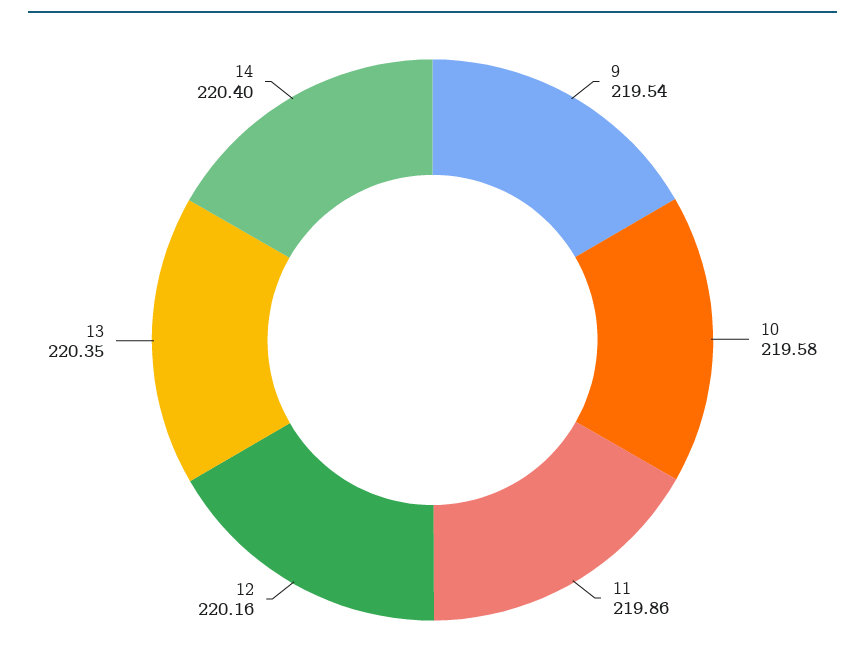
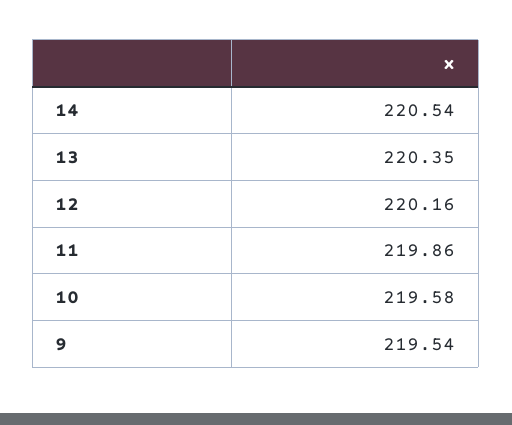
  {
    "9": 219.54,
    "10": 219.58,
    "11": 219.86,
    "12": 220.16,
    "13": 220.35,
-   "14": 220.4
+   "14": 220.54
  }

